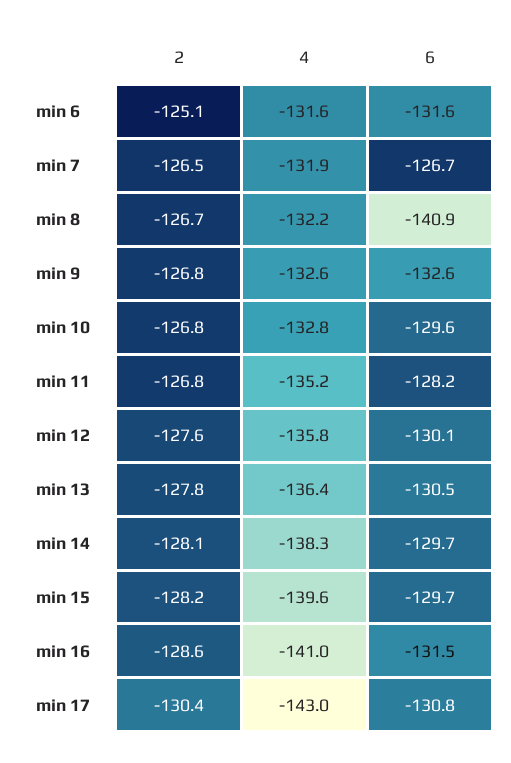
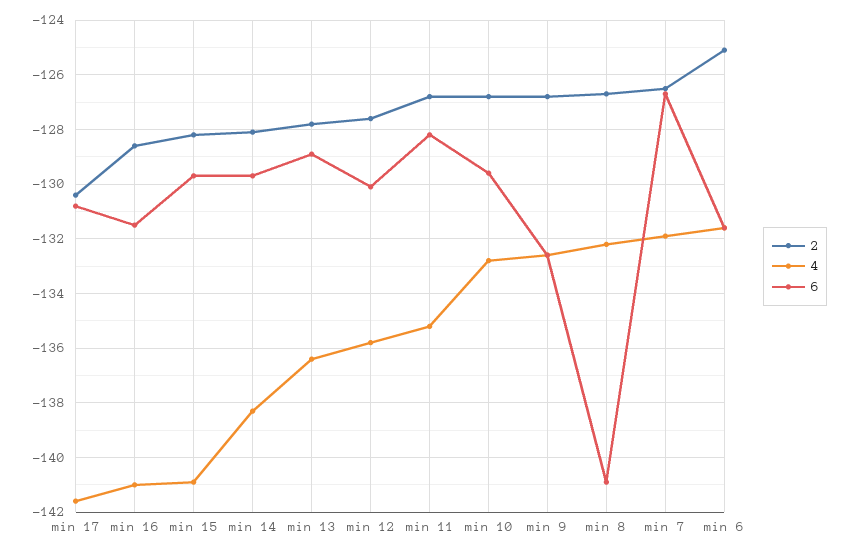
  {
    "2": {
      "min 6": -125.1,
      "min 7": -126.5,
      "min 8": -126.7,
      "min 9": -126.8,
      "min 10": -126.8,
      "min 11": -126.8,
      "min 12": -127.6,
      "min 13": -127.8,
      "min 14": -128.1,
      "min 15": -128.2,
      "min 16": -128.6,
      "min 17": -130.4
    },
    "4": {
      "min 6": -131.6,
      "min 7": -131.9,
      "min 8": -132.2,
      "min 9": -132.6,
      "min 10": -132.8,
      "min 11": -135.2,
      "min 12": -135.8,
      "min 13": -136.4,
      "min 14": -138.3,
-     "min 15": -139.6,
+     "min 15": -141,
      "min 16": -141,
-     "min 17": -143
+     "min 17": -141.5
    },
    "6": {
      "min 6": -131.6,
      "min 7": -126.7,
      "min 8": -140.9,
      "min 9": -132.6,
      "min 10": -129.6,
      "min 11": -128.2,
      "min 12": -130.1,
-     "min 13": -130.5,
+     "min 13": -129,
      "min 14": -129.7,
      "min 15": -129.7,
      "min 16": -131.5,
      "min 17": -130.8
    }
  }

